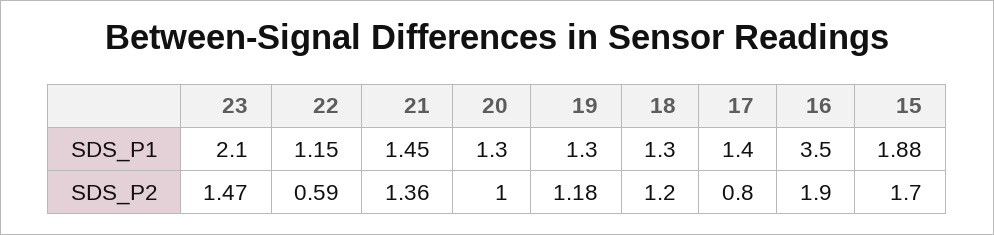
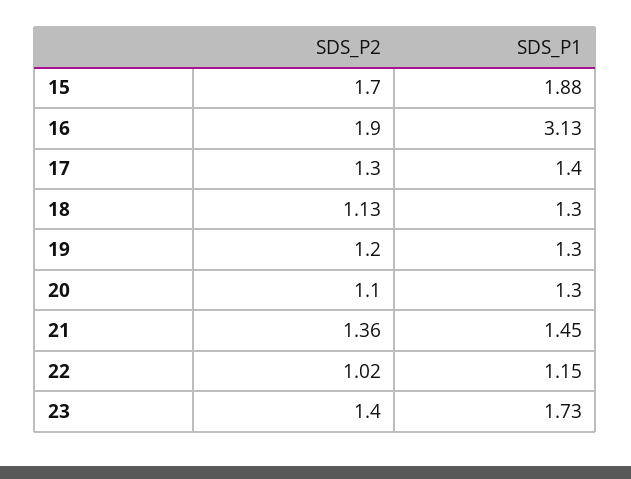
  {
    "23": {
-     "SDS_P1": 2.1,
+     "SDS_P1": 1.73,
-     "SDS_P2": 1.47
+     "SDS_P2": 1.4
    },
    "22": {
      "SDS_P1": 1.15,
-     "SDS_P2": 0.59
+     "SDS_P2": 1.02
    },
    "21": {
      "SDS_P1": 1.45,
      "SDS_P2": 1.36
    },
    "20": {
      "SDS_P1": 1.3,
-     "SDS_P2": 1
+     "SDS_P2": 1.1
    },
    "19": {
      "SDS_P1": 1.3,
-     "SDS_P2": 1.18
+     "SDS_P2": 1.2
    },
    "18": {
      "SDS_P1": 1.3,
-     "SDS_P2": 1.2
+     "SDS_P2": 1.13
    },
    "17": {
      "SDS_P1": 1.4,
-     "SDS_P2": 0.8
+     "SDS_P2": 1.3
    },
    "16": {
-     "SDS_P1": 3.5,
+     "SDS_P1": 3.13,
      "SDS_P2": 1.9
    },
    "15": {
      "SDS_P1": 1.88,
      "SDS_P2": 1.7
    }
  }

